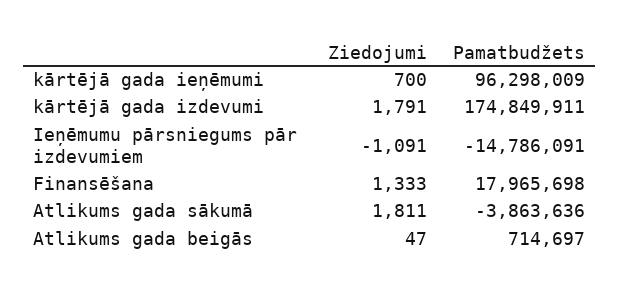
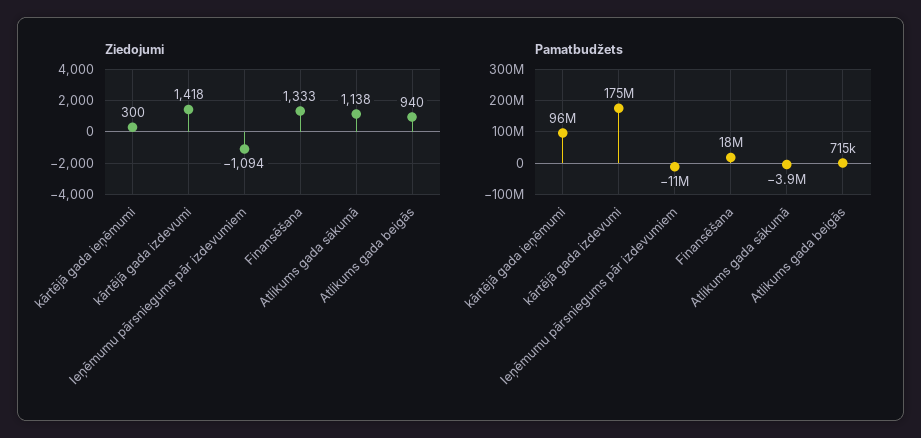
  {
    "Ziedojumi": {
-     "kārtējā gada ieņēmumi": 700,
+     "kārtējā gada ieņēmumi": 300,
-     "kārtējā gada izdevumi": 1791,
+     "kārtējā gada izdevumi": 1418,
-     "Ieņēmumu pārsniegums pār izdevumiem": -1091,
+     "Ieņēmumu pārsniegums pār izdevumiem": -1094,
      "Finansēšana": 1333,
-     "Atlikums gada sākumā": 1811,
+     "Atlikums gada sākumā": 1138,
-     "Atlikums gada beigās": 47
+     "Atlikums gada beigās": 940
    },
    "Pamatbudžets": {
      "kārtējā gada ieņēmumi": 96298009,
      "kārtējā gada izdevumi": 174849911,
-     "Ieņēmumu pārsniegums pār izdevumiem": -14786091,
+     "Ieņēmumu pārsniegums pār izdevumiem": -11000000,
      "Finansēšana": 17965698,
      "Atlikums gada sākumā": -3863636,
      "Atlikums gada beigās": 714697
    }
  }

